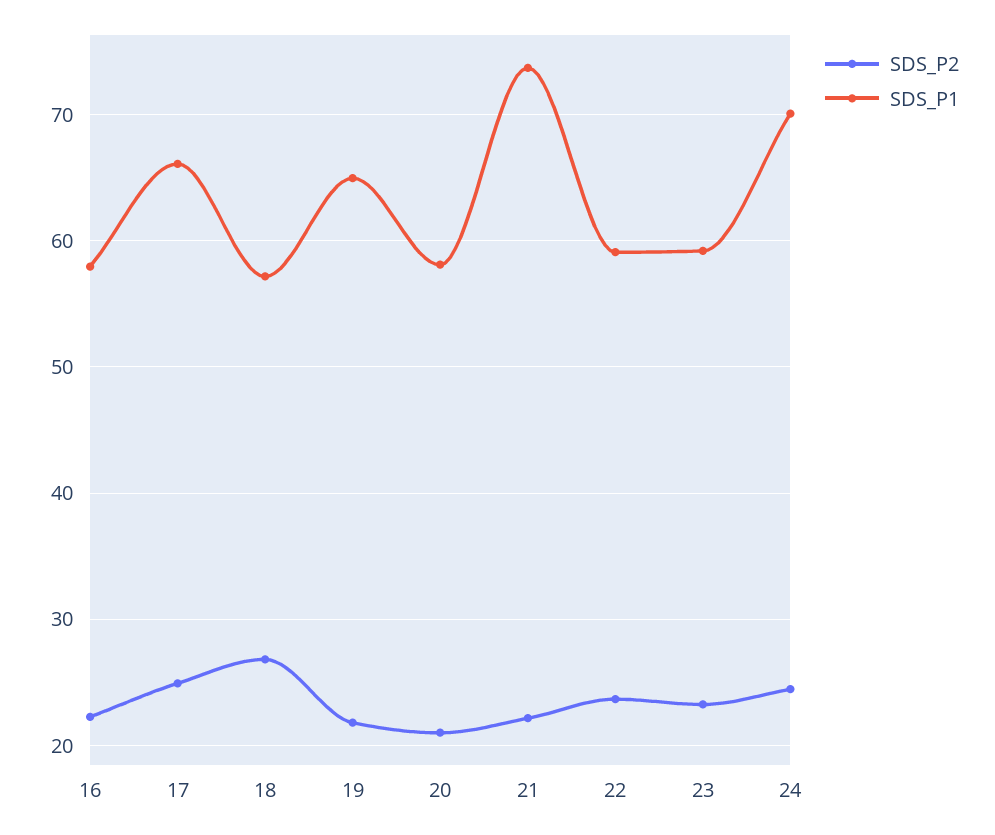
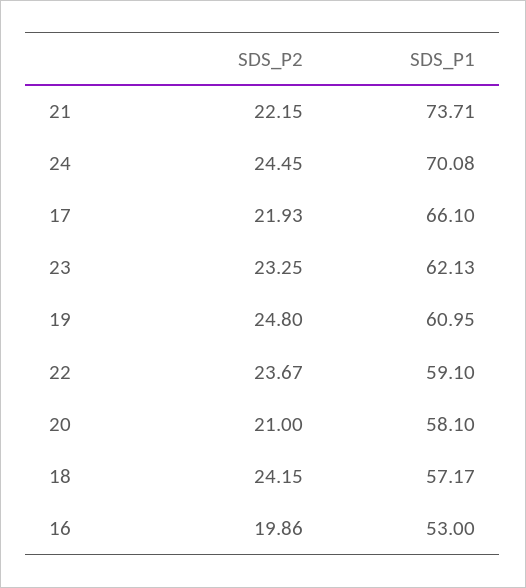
  {
    "SDS_P2": {
-     "16": 22,
+     "16": 19.86,
-     "17": 25,
+     "17": 21.93,
-     "18": 27,
+     "18": 24.15,
-     "19": 22,
+     "19": 24.8,
      "20": 21,
      "21": 22.15,
      "22": 23.67,
      "23": 23.25,
      "24": 24.45
    },
    "SDS_P1": {
-     "16": 58,
+     "16": 53,
      "17": 66.1,
      "18": 57.17,
-     "19": 65,
+     "19": 60.95,
      "20": 58.1,
      "21": 73.71,
      "22": 59.1,
-     "23": 59,
+     "23": 62.13,
      "24": 70.08
    }
  }

